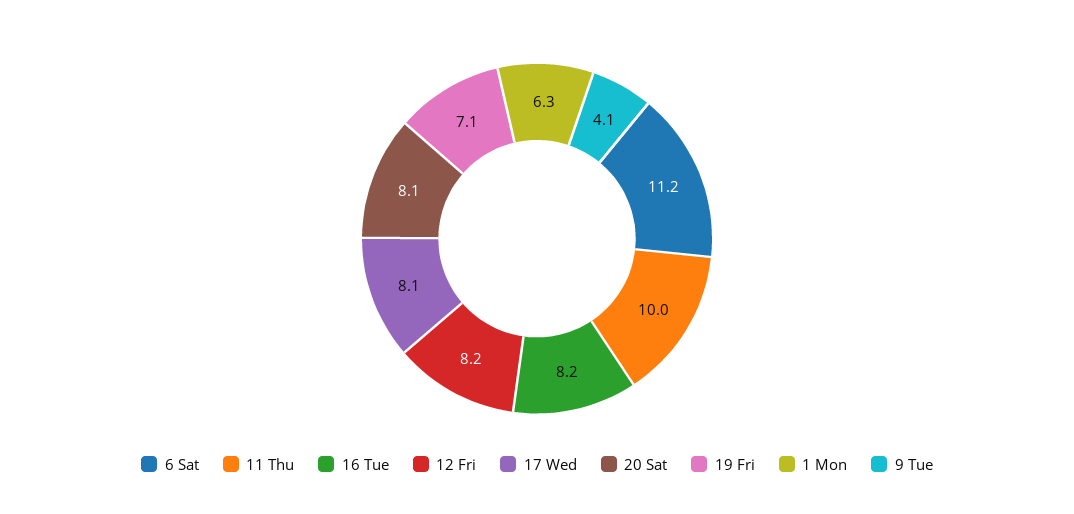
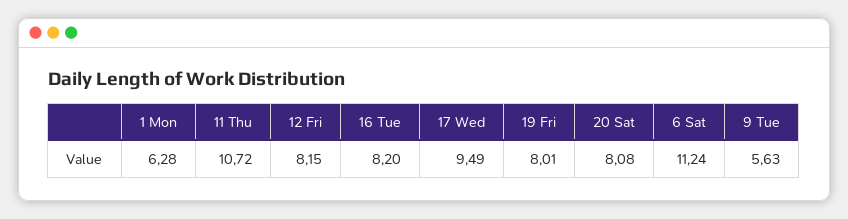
  {
    "6 Sat": 11.24,
-   "11 Thu": 10,
+   "11 Thu": 10.72,
    "16 Tue": 8.2,
    "12 Fri": 8.15,
-   "17 Wed": 8.1,
+   "17 Wed": 9.49,
    "20 Sat": 8.08,
-   "19 Fri": 7.1,
+   "19 Fri": 8.01,
    "1 Mon": 6.28,
-   "9 Tue": 4.1
+   "9 Tue": 5.63
  }

